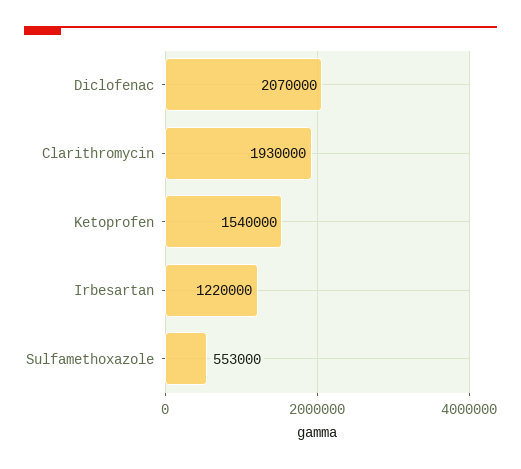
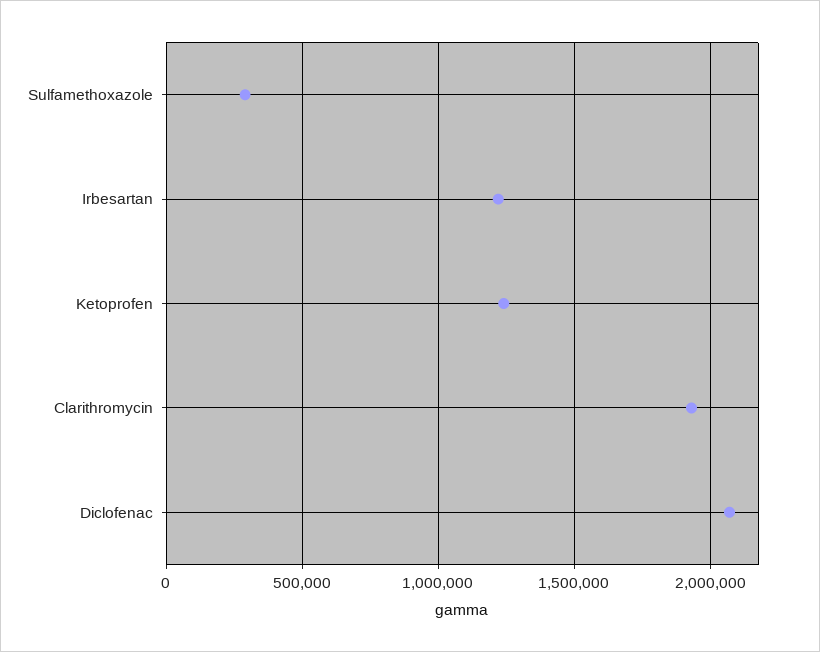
  {
    "Diclofenac": 2070000,
    "Clarithromycin": 1930000,
-   "Ketoprofen": 1540000,
+   "Ketoprofen": 1250000,
    "Irbesartan": 1220000,
-   "Sulfamethoxazole": 553000
+   "Sulfamethoxazole": 300000
  }

